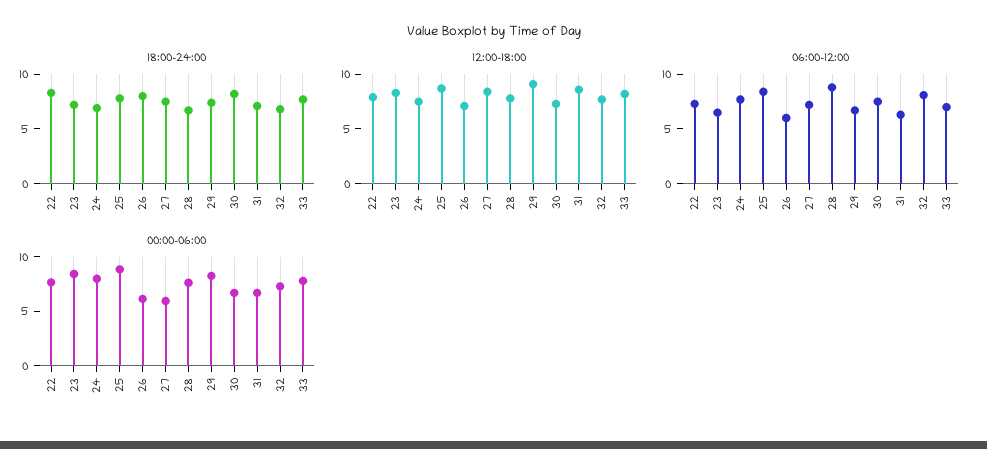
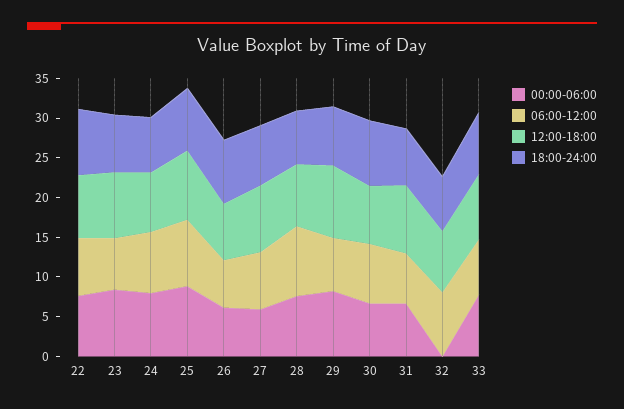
  {
    "18:00-24:00": {
      "22": 8,
      "23": 7,
      "24": 7,
      "25": 8,
      "26": 8,
      "27": 8,
      "28": 7,
      "29": 7,
      "30": 8,
      "31": 7,
      "32": 7,
      "33": 8
    },
    "12:00-18:00": {
      "22": 8,
      "23": 8,
      "24": 8,
      "25": 9,
      "26": 7,
      "27": 8,
      "28": 8,
      "29": 9,
      "30": 7,
      "31": 9,
      "32": 8,
      "33": 8
    },
    "06:00-12:00": {
      "22": 7,
      "23": 7,
      "24": 8,
      "25": 8,
      "26": 6,
      "27": 7,
      "28": 9,
      "29": 7,
      "30": 8,
      "31": 6,
      "32": 8,
      "33": 7
    },
    "00:00-06:00": {
      "22": 8,
      "23": 8,
      "24": 8,
      "25": 9,
      "26": 6,
      "27": 6,
      "28": 8,
      "29": 8,
      "30": 7,
      "31": 7,
-     "32": 7,
+     "32": 0,
      "33": 8
    }
  }

